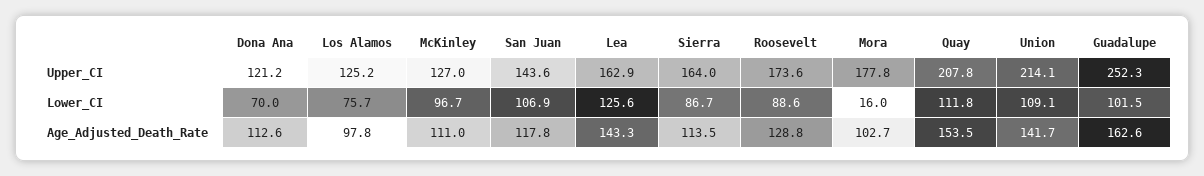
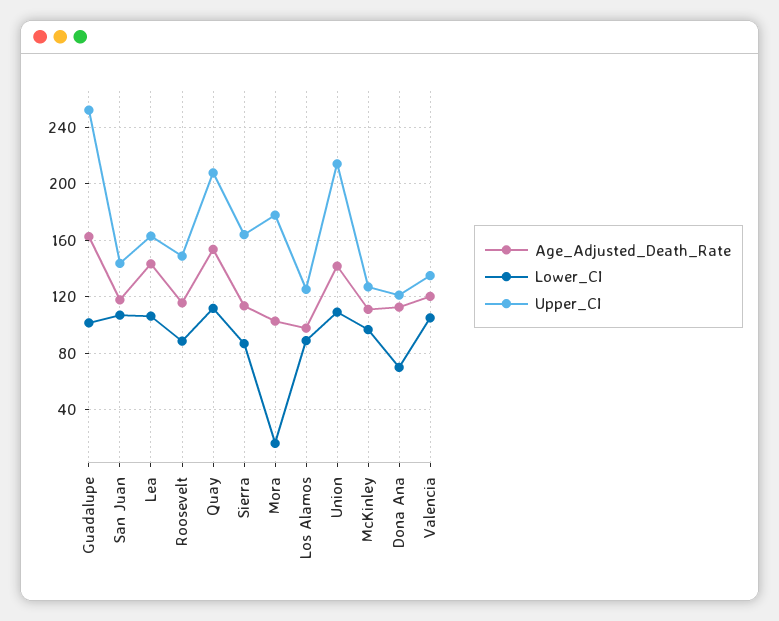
  {
    "Upper_CI": {
      "Dona Ana": 121.2,
      "Los Alamos": 125.2,
      "McKinley": 127,
      "San Juan": 143.6,
      "Lea": 162.9,
      "Sierra": 164,
-     "Roosevelt": 173.6,
+     "Roosevelt": 150,
      "Mora": 177.8,
      "Quay": 207.8,
      "Union": 214.1,
-     "Guadalupe": 252.3
+     "Guadalupe": 252.3,
+     "Valencia": 135
    },
    "Lower_CI": {
      "Dona Ana": 70,
-     "Los Alamos": 75.7,
+     "Los Alamos": 90,
      "McKinley": 96.7,
      "San Juan": 106.9,
-     "Lea": 125.6,
+     "Lea": 105,
      "Sierra": 86.7,
      "Roosevelt": 88.6,
      "Mora": 16,
      "Quay": 111.8,
      "Union": 109.1,
-     "Guadalupe": 101.5
+     "Guadalupe": 101.5,
+     "Valencia": 105
    },
    "Age_Adjusted_Death_Rate": {
      "Dona Ana": 112.6,
      "Los Alamos": 97.8,
      "McKinley": 111,
      "San Juan": 117.8,
      "Lea": 143.3,
      "Sierra": 113.5,
-     "Roosevelt": 128.8,
+     "Roosevelt": 115,
      "Mora": 102.7,
      "Quay": 153.5,
      "Union": 141.7,
-     "Guadalupe": 162.6
+     "Guadalupe": 162.6,
+     "Valencia": 120
    }
  }

